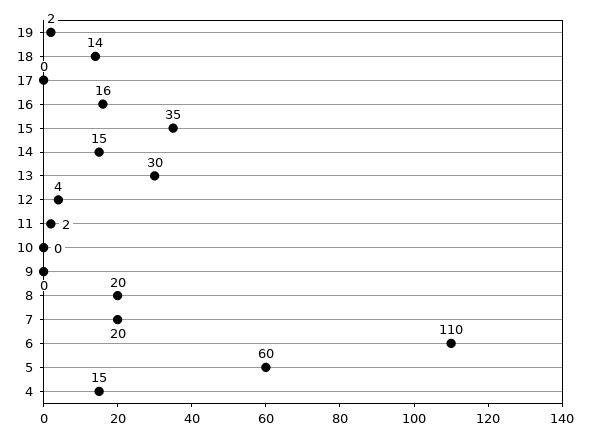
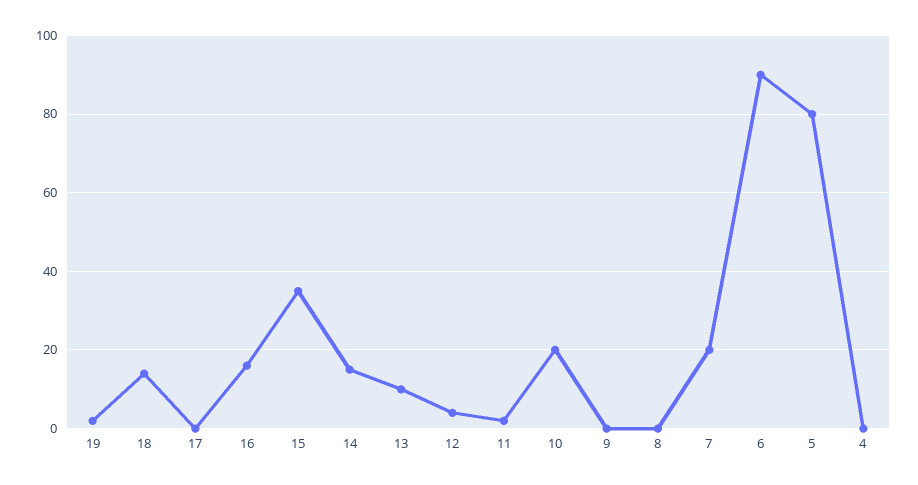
  {
    "19": 2,
    "18": 14,
    "17": 0,
    "16": 16,
    "15": 35,
    "14": 15,
-   "13": 30,
+   "13": 10,
    "12": 4,
    "11": 2,
-   "10": 0,
+   "10": 20,
    "9": 0,
-   "8": 20,
+   "8": 0,
    "7": 20,
-   "6": 110,
+   "6": 90,
-   "5": 60,
+   "5": 80,
-   "4": 15
+   "4": 0
  }

